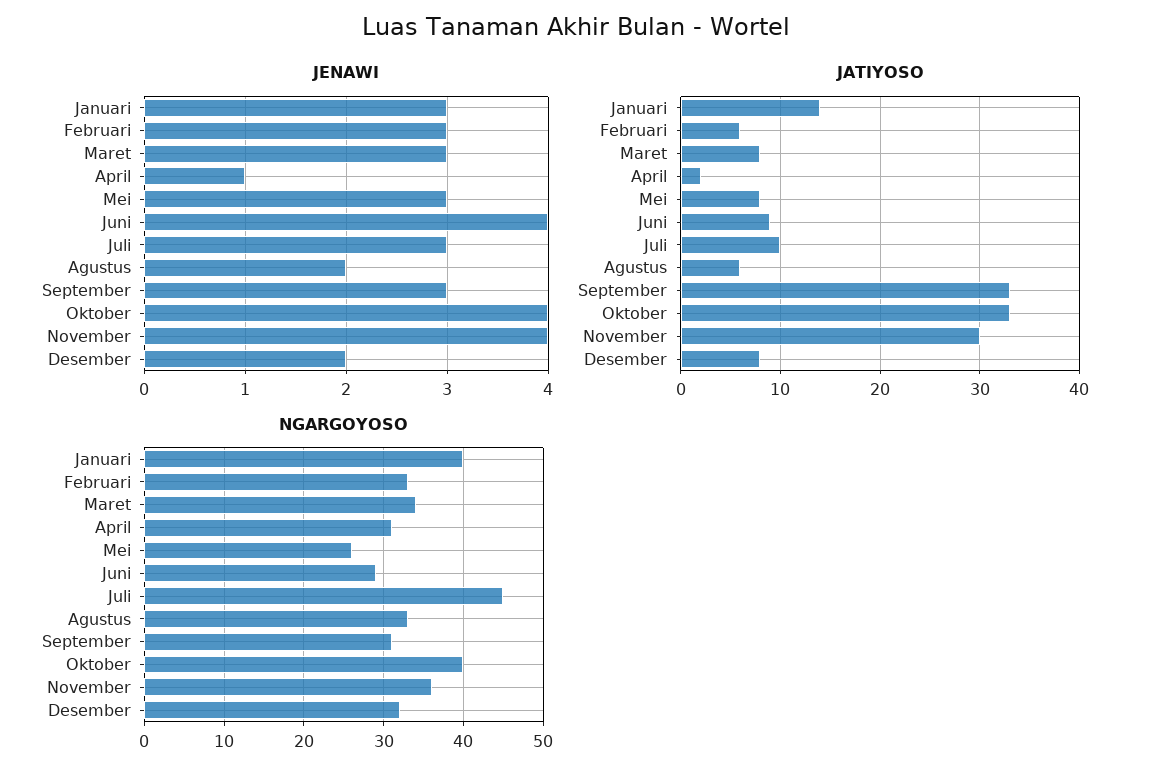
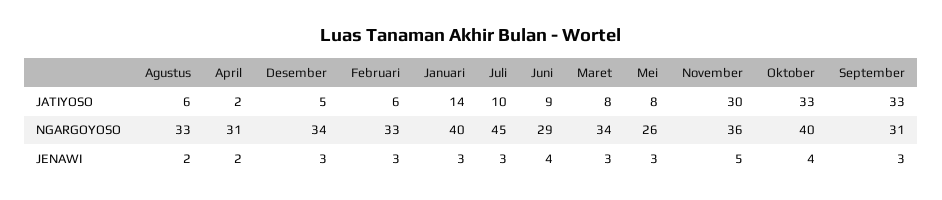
  {
    "JENAWI": {
      "Januari": 3,
      "Februari": 3,
      "Maret": 3,
-     "April": 1,
+     "April": 2,
      "Mei": 3,
      "Juni": 4,
      "Juli": 3,
      "Agustus": 2,
      "September": 3,
      "Oktober": 4,
-     "November": 4,
+     "November": 5,
-     "Desember": 2
+     "Desember": 3
    },
    "JATIYOSO": {
      "Januari": 14,
      "Februari": 6,
      "Maret": 8,
      "April": 2,
      "Mei": 8,
      "Juni": 9,
      "Juli": 10,
      "Agustus": 6,
      "September": 33,
      "Oktober": 33,
      "November": 30,
-     "Desember": 8
+     "Desember": 5
    },
    "NGARGOYOSO": {
      "Januari": 40,
      "Februari": 33,
      "Maret": 34,
      "April": 31,
      "Mei": 26,
      "Juni": 29,
      "Juli": 45,
      "Agustus": 33,
      "September": 31,
      "Oktober": 40,
      "November": 36,
-     "Desember": 32
+     "Desember": 34
    }
  }

